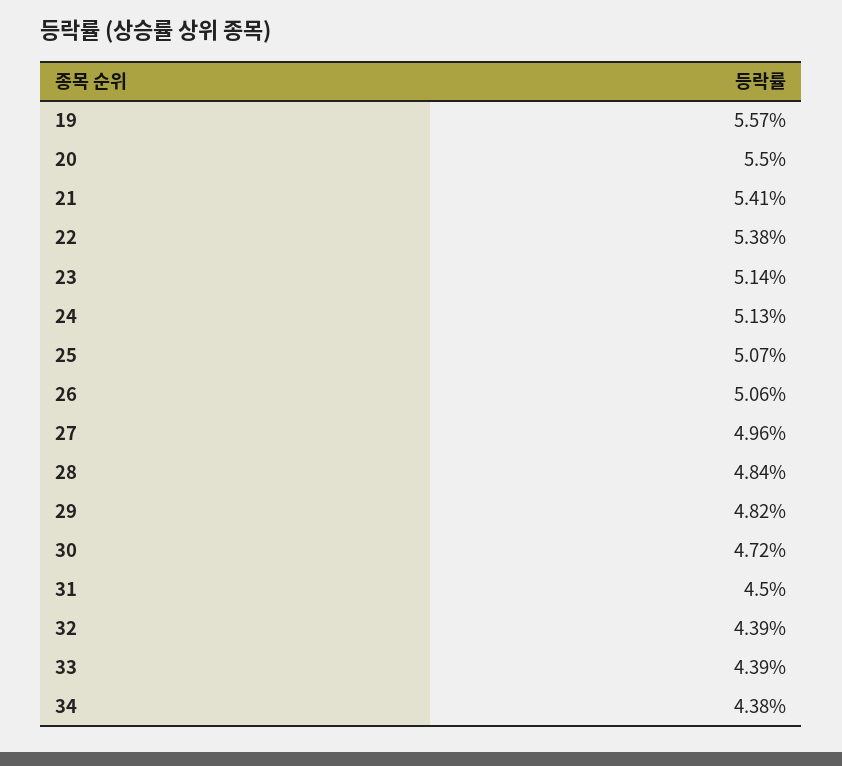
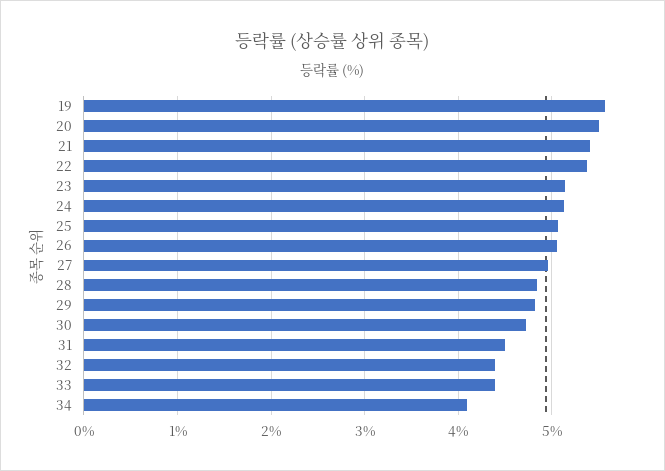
  {
    "19": 5.57,
    "20": 5.5,
    "21": 5.41,
    "22": 5.38,
    "23": 5.14,
    "24": 5.13,
    "25": 5.07,
    "26": 5.06,
    "27": 4.96,
    "28": 4.84,
    "29": 4.82,
    "30": 4.72,
    "31": 4.5,
    "32": 4.39,
    "33": 4.39,
-   "34": 4.38
+   "34": 4.1
  }

